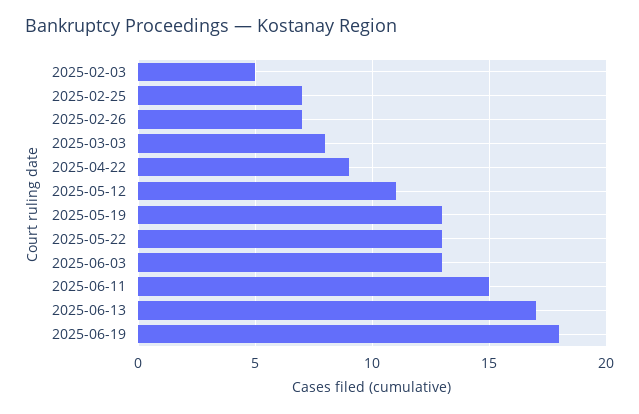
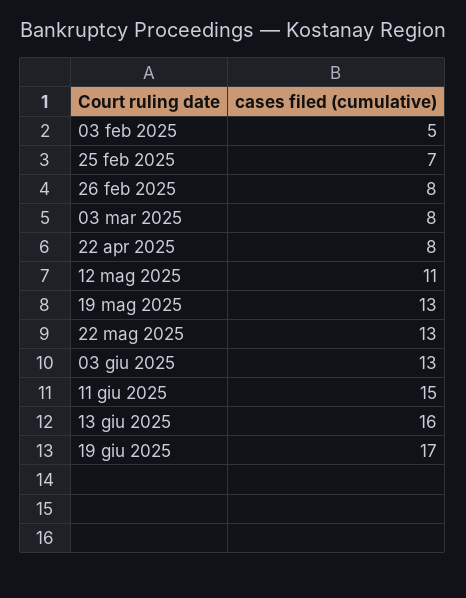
  {
    "2025-02-03": 5,
    "2025-02-25": 7,
-   "2025-02-26": 7,
+   "2025-02-26": 8,
    "2025-03-03": 8,
-   "2025-04-22": 9,
+   "2025-04-22": 8,
    "2025-05-12": 11,
    "2025-05-19": 13,
    "2025-05-22": 13,
    "2025-06-03": 13,
    "2025-06-11": 15,
-   "2025-06-13": 17,
+   "2025-06-13": 16,
-   "2025-06-19": 18
+   "2025-06-19": 17
  }

